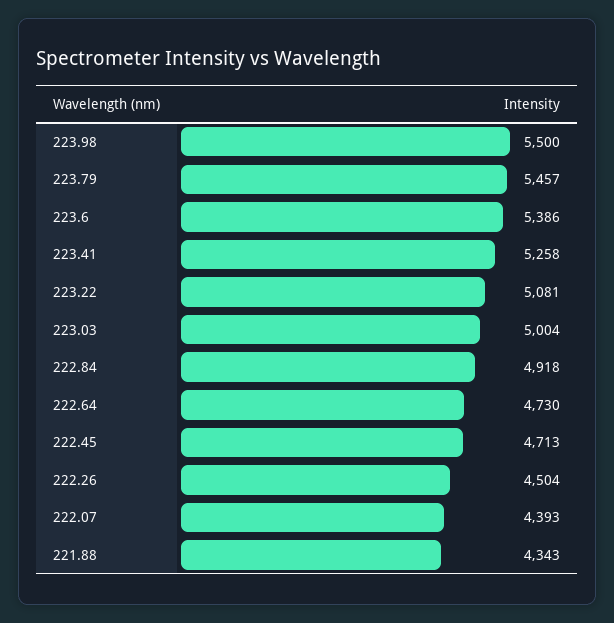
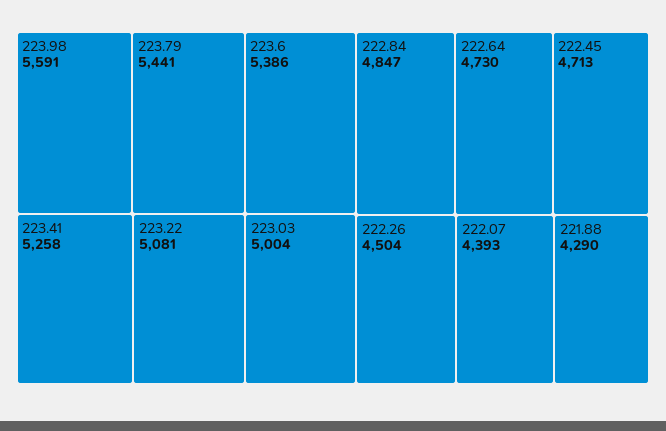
  {
-   "223.98": 5500,
+   "223.98": 5591,
-   "223.79": 5457,
+   "223.79": 5441,
    "223.6": 5386,
    "223.41": 5258,
    "223.22": 5081,
    "223.03": 5004,
-   "222.84": 4918,
+   "222.84": 4847,
    "222.64": 4730,
    "222.45": 4713,
    "222.26": 4504,
    "222.07": 4393,
-   "221.88": 4343
+   "221.88": 4290
  }

